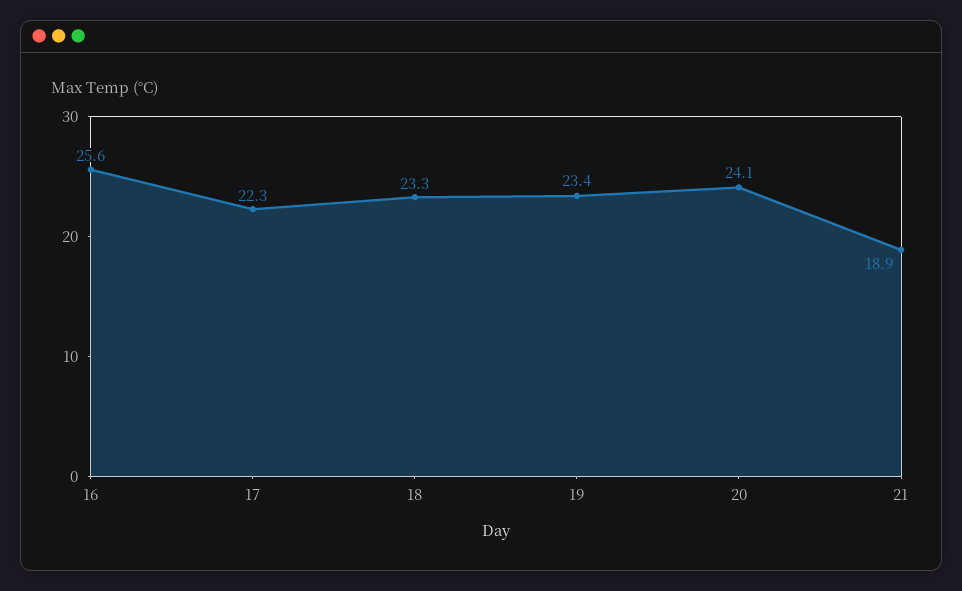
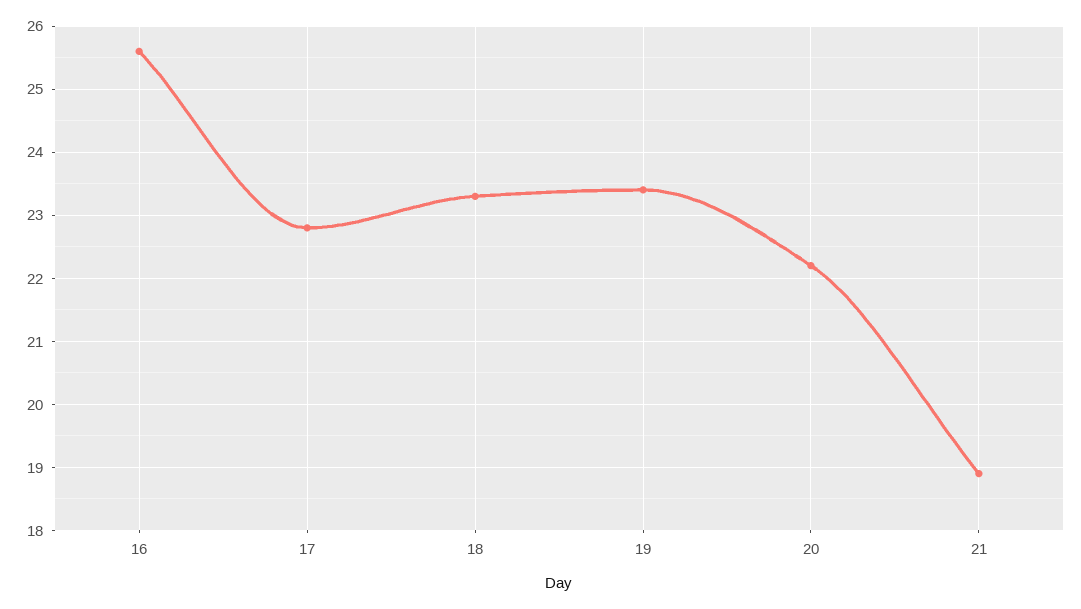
  {
    "16": 25.6,
-   "17": 22.3,
+   "17": 22.8,
    "18": 23.3,
    "19": 23.4,
-   "20": 24.1,
+   "20": 22.2,
    "21": 18.9
  }

